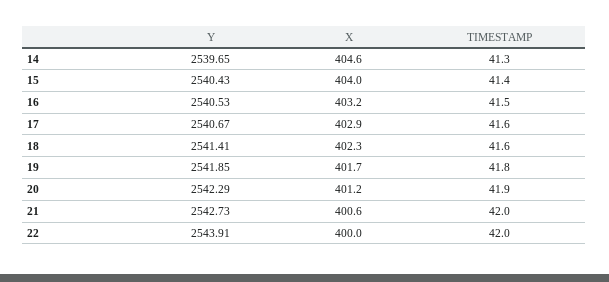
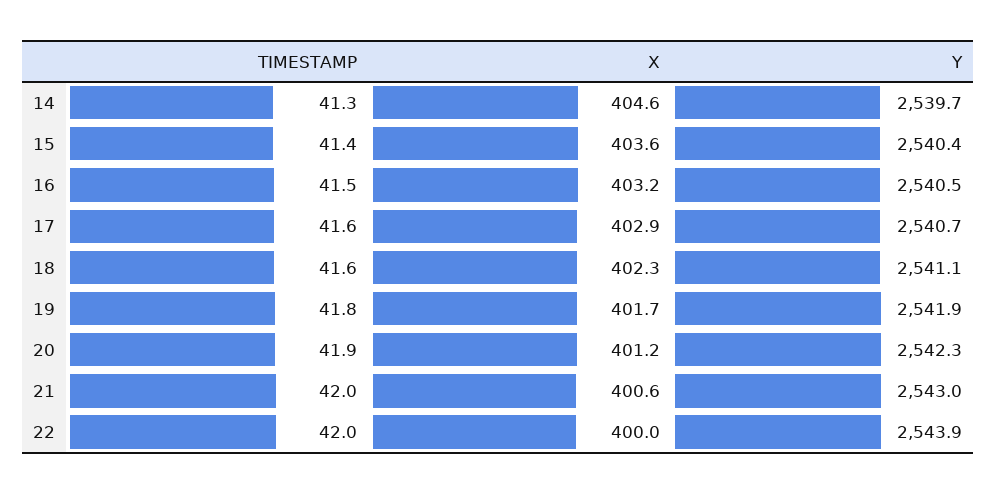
  {
    "Y": {
      "14": 2539.65,
      "15": 2540.43,
      "16": 2540.53,
      "17": 2540.67,
-     "18": 2541.41,
+     "18": 2541.1,
      "19": 2541.85,
      "20": 2542.29,
-     "21": 2542.73,
+     "21": 2543,
      "22": 2543.91
    },
    "X": {
      "14": 404.6,
-     "15": 404,
+     "15": 403.6,
      "16": 403.2,
      "17": 402.9,
      "18": 402.3,
      "19": 401.7,
      "20": 401.2,
      "21": 400.6,
      "22": 400
    },
    "TIMESTAMP": {
      "14": 41.3,
      "15": 41.4,
      "16": 41.5,
      "17": 41.6,
      "18": 41.6,
      "19": 41.8,
      "20": 41.9,
      "21": 42,
      "22": 42
    }
  }

